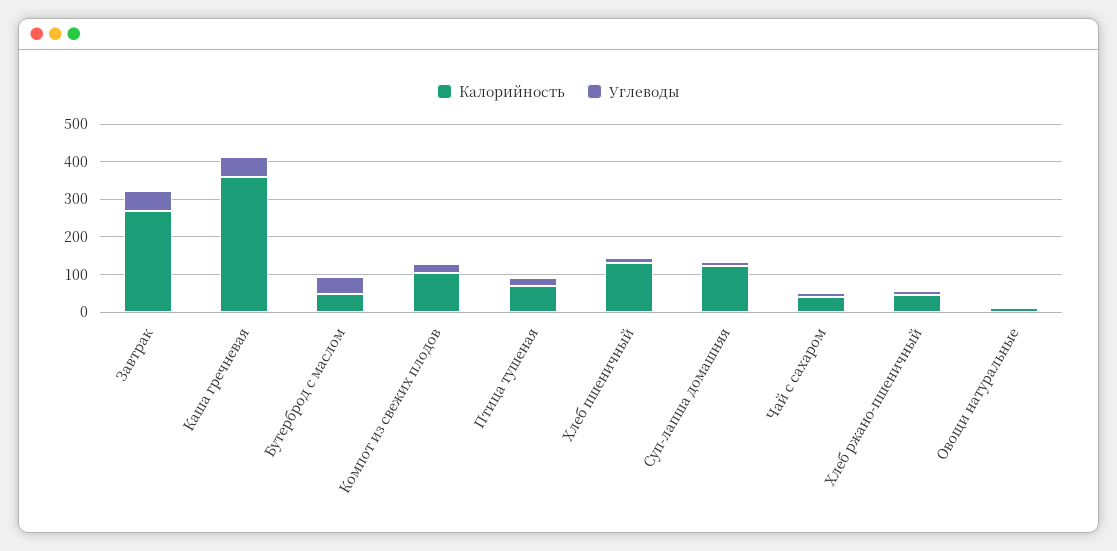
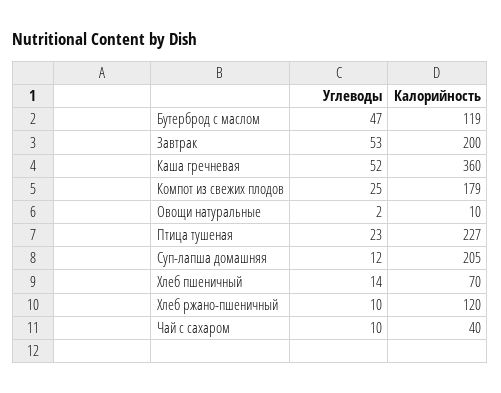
  {
    "Калорийность": {
-     "Завтрак": 275,
+     "Завтрак": 200,
      "Каша гречневая": 360,
-     "Бутерброд с маслом": 50,
+     "Бутерброд с маслом": 119,
-     "Компот из свежих плодов": 100,
+     "Компот из свежих плодов": 179,
-     "Птица тушеная": 75,
+     "Птица тушеная": 227,
-     "Хлеб пшеничный": 125,
+     "Хлеб пшеничный": 70,
-     "Суп-лапша домашняя": 125,
+     "Суп-лапша домашняя": 205,
      "Чай с сахаром": 40,
-     "Хлеб ржано-пшеничный": 50,
+     "Хлеб ржано-пшеничный": 120,
      "Овощи натуральные": 10
    },
    "Углеводы": {
      "Завтрак": 53,
      "Каша гречневая": 52,
      "Бутерброд с маслом": 47,
      "Компот из свежих плодов": 25,
      "Птица тушеная": 23,
      "Хлеб пшеничный": 14,
      "Суп-лапша домашняя": 12,
      "Чай с сахаром": 10,
      "Хлеб ржано-пшеничный": 10,
      "Овощи натуральные": 2
    }
  }

